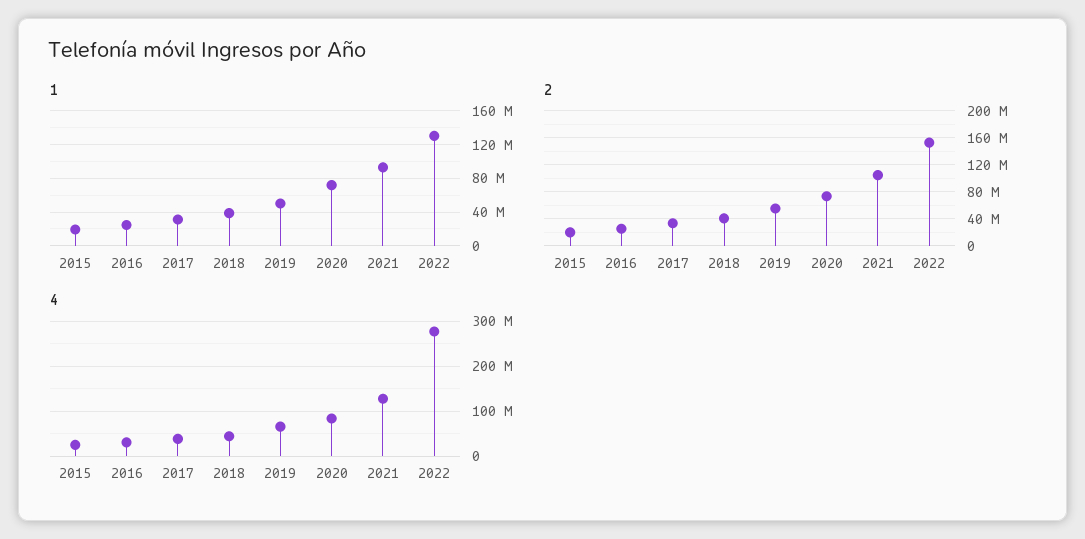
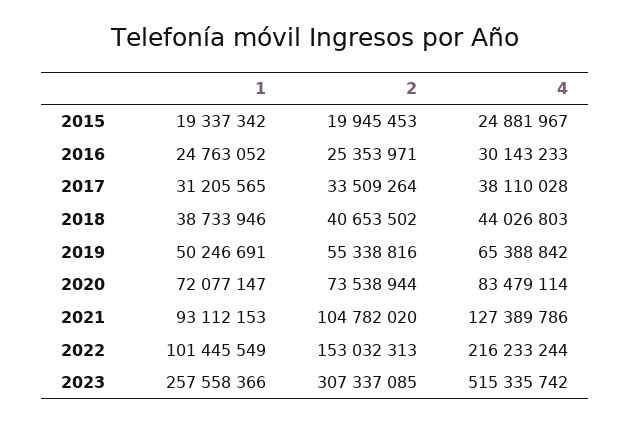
  {
    "1": {
      "2015": 19337342,
      "2016": 24763052,
      "2017": 31205565,
      "2018": 38733946,
      "2019": 50246691,
      "2020": 72077147,
      "2021": 93112153,
-     "2022": 130000000
+     "2022": 101445549,
+     "2023": 257558366
    },
    "2": {
      "2015": 19945453,
      "2016": 25353971,
      "2017": 33509264,
      "2018": 40653502,
      "2019": 55338816,
      "2020": 73538944,
      "2021": 104782020,
-     "2022": 153032313
+     "2022": 153032313,
+     "2023": 307337085
    },
    "4": {
      "2015": 24881967,
      "2016": 30143233,
      "2017": 38110028,
      "2018": 44026803,
      "2019": 65388842,
      "2020": 83479114,
      "2021": 127389786,
-     "2022": 280000000
+     "2022": 216233244,
+     "2023": 515335742
    }
  }

